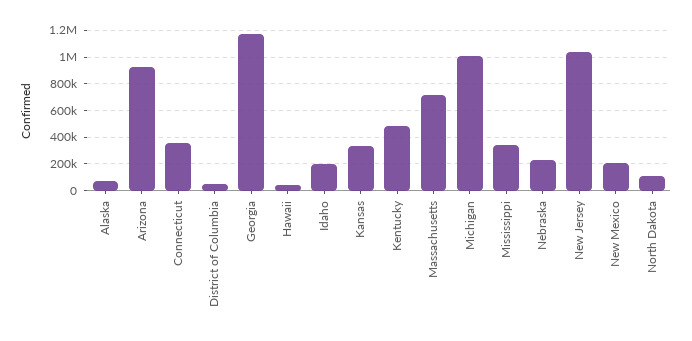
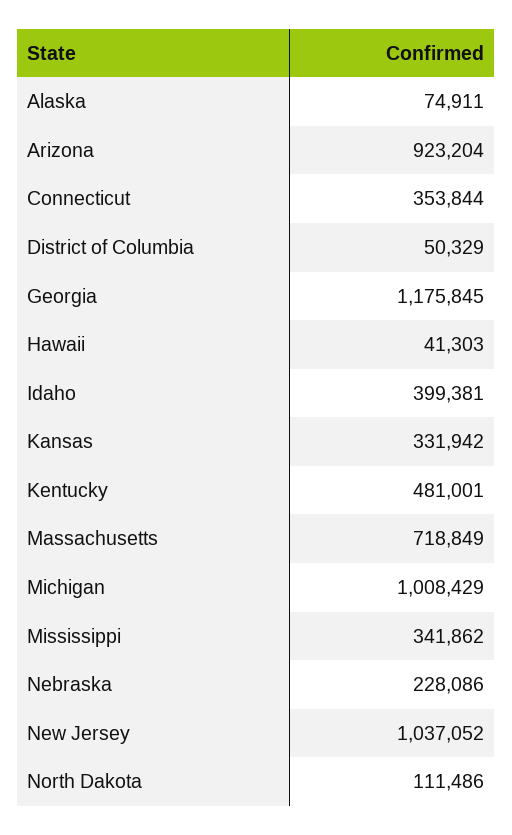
  {
    "Alaska": 74911,
    "Arizona": 923204,
    "Connecticut": 353844,
    "District of Columbia": 50329,
    "Georgia": 1175845,
    "Hawaii": 41303,
-   "Idaho": 200000,
+   "Idaho": 399381,
    "Kansas": 331942,
    "Kentucky": 481001,
    "Massachusetts": 718849,
    "Michigan": 1008429,
    "Mississippi": 341862,
    "Nebraska": 228086,
    "New Jersey": 1037052,
-   "New Mexico": 200000,
    "North Dakota": 111486
  }

